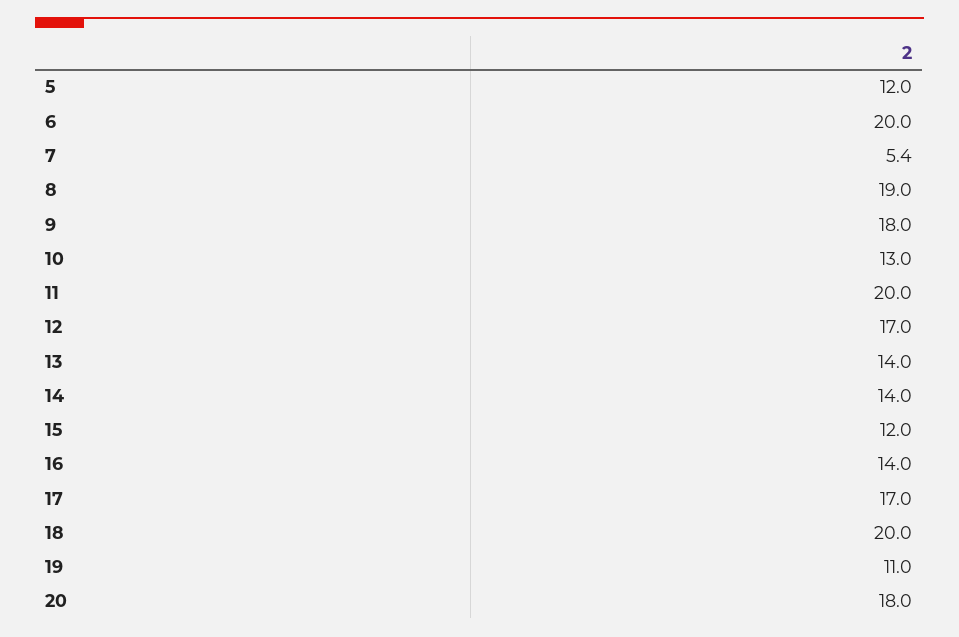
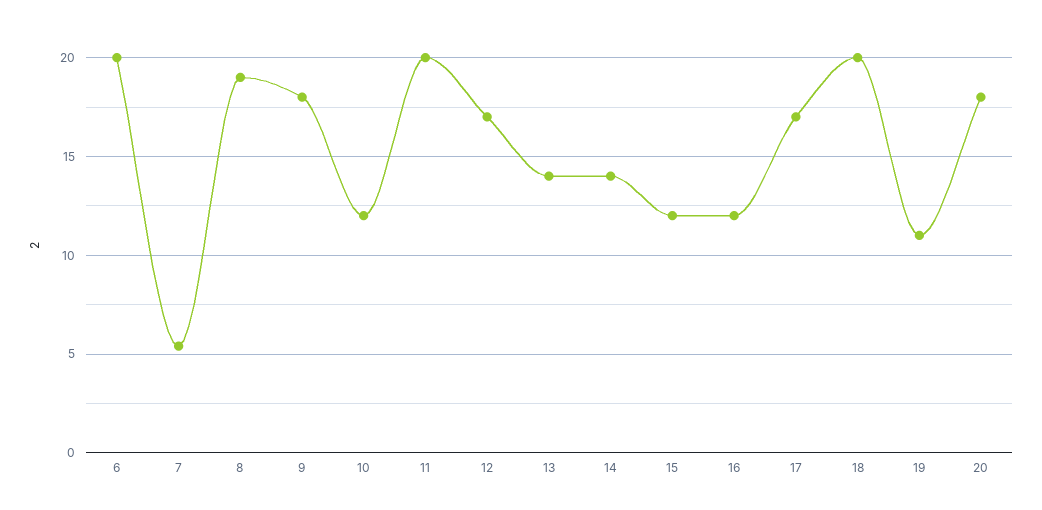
  {
-   "5": 12,
    "6": 20,
    "7": 5.4,
    "8": 19,
    "9": 18,
-   "10": 13,
+   "10": 12,
    "11": 20,
    "12": 17,
    "13": 14,
    "14": 14,
    "15": 12,
-   "16": 14,
+   "16": 12,
    "17": 17,
    "18": 20,
    "19": 11,
    "20": 18
  }

